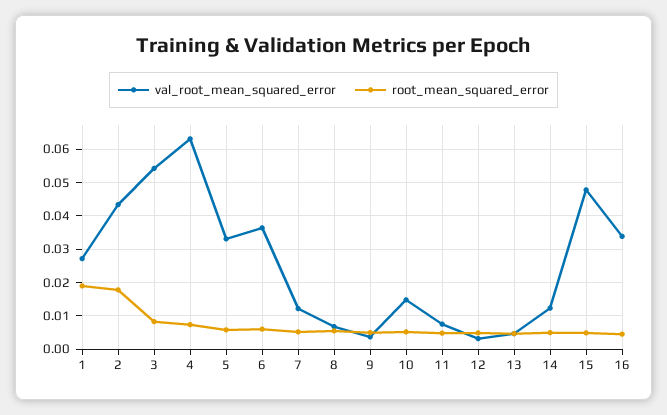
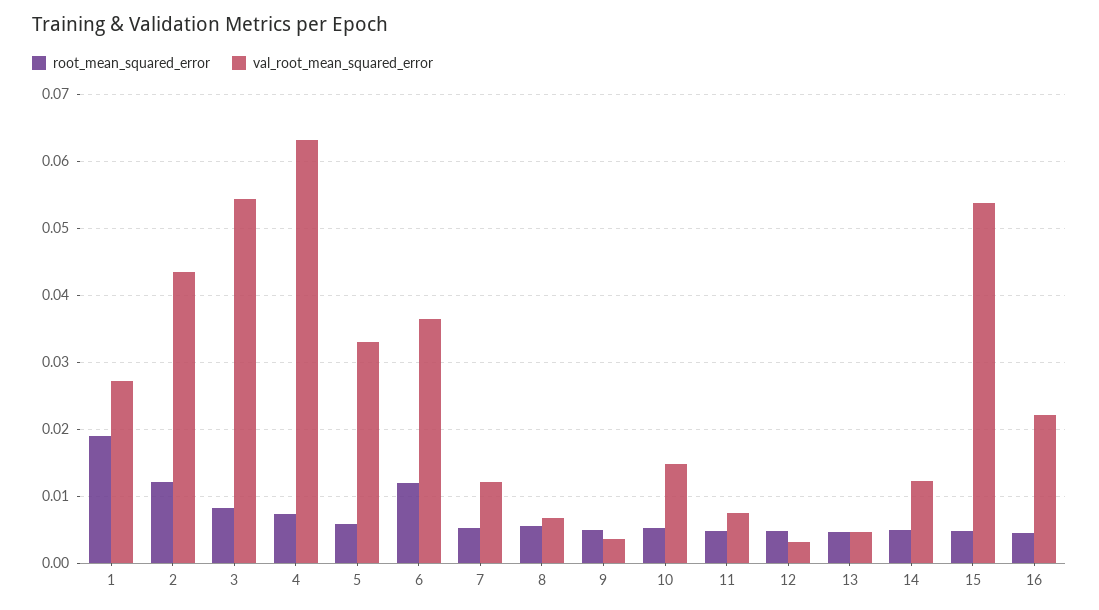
  {
    "val_root_mean_squared_error": {
      "1": 0.027,
      "2": 0.043,
      "3": 0.054,
      "4": 0.063,
      "5": 0.033,
      "6": 0.036,
      "7": 0.012,
      "8": 0.007,
      "9": 0.004,
      "10": 0.015,
      "11": 0.008,
      "12": 0.003,
      "13": 0.005,
      "14": 0.012,
-     "15": 0.048,
+     "15": 0.054,
-     "16": 0.034
+     "16": 0.022
    },
    "root_mean_squared_error": {
      "1": 0.019,
-     "2": 0.018,
+     "2": 0.012,
      "3": 0.008,
      "4": 0.007,
      "5": 0.006,
-     "6": 0.006,
+     "6": 0.012,
      "7": 0.005,
      "8": 0.006,
      "9": 0.005,
      "10": 0.005,
      "11": 0.005,
      "12": 0.005,
      "13": 0.005,
      "14": 0.005,
      "15": 0.005,
      "16": 0.005
    }
  }

